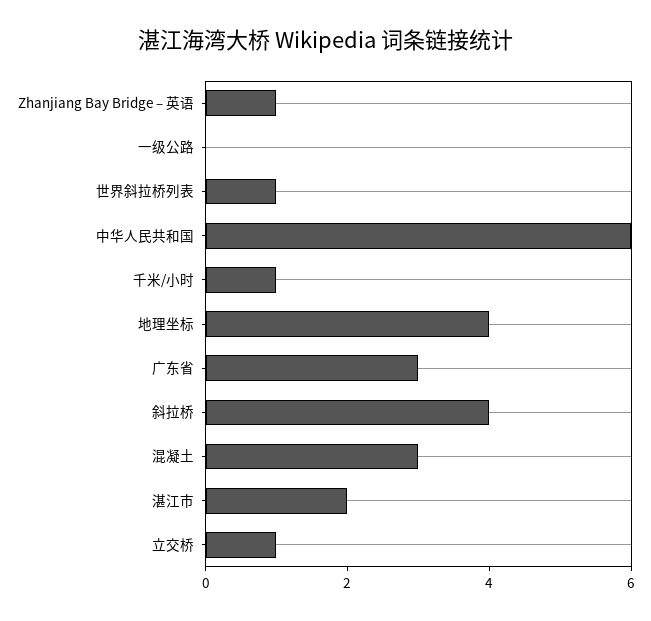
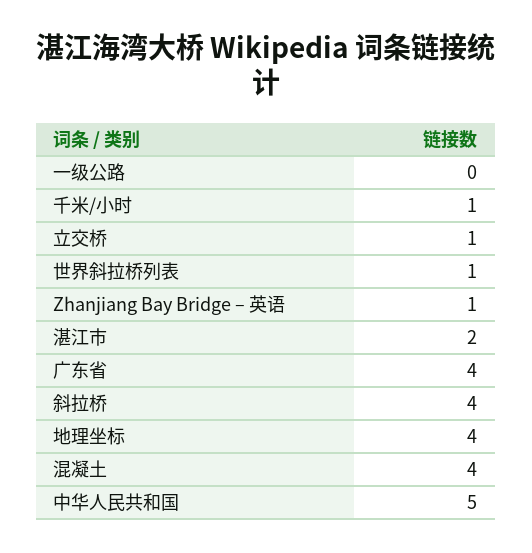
  {
    "Zhanjiang Bay Bridge – 英语": 1,
    "一级公路": 0,
    "世界斜拉桥列表": 1,
-   "中华人民共和国": 6,
+   "中华人民共和国": 5,
    "千米/小时": 1,
    "地理坐标": 4,
-   "广东省": 3,
+   "广东省": 4,
    "斜拉桥": 4,
-   "混凝土": 3,
+   "混凝土": 4,
    "湛江市": 2,
    "立交桥": 1
  }

